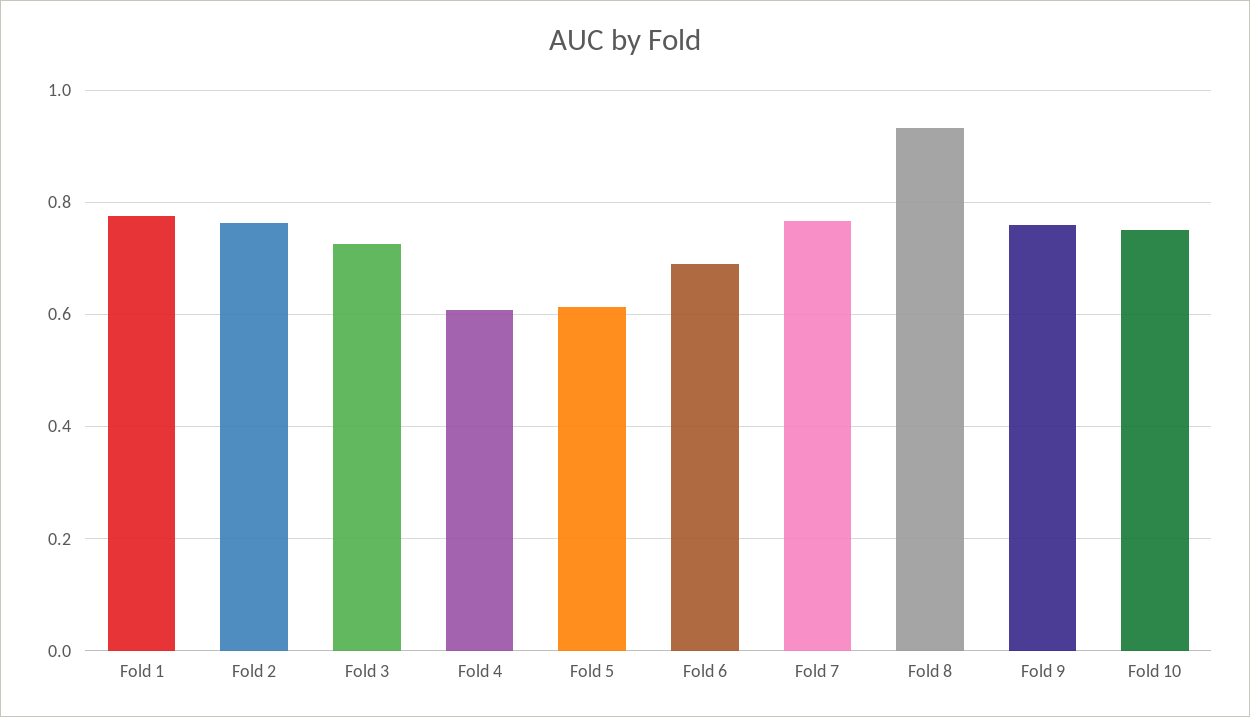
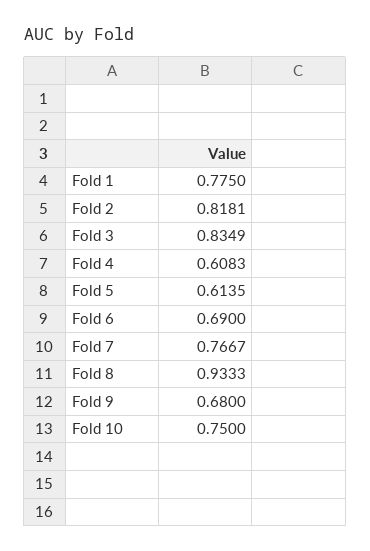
  {
    "Fold 1": 0.775,
-   "Fold 2": 0.76,
+   "Fold 2": 0.8181,
-   "Fold 3": 0.72,
+   "Fold 3": 0.8349,
    "Fold 4": 0.6083,
    "Fold 5": 0.6135,
    "Fold 6": 0.69,
    "Fold 7": 0.7667,
    "Fold 8": 0.9333,
-   "Fold 9": 0.76,
+   "Fold 9": 0.68,
    "Fold 10": 0.75
  }

